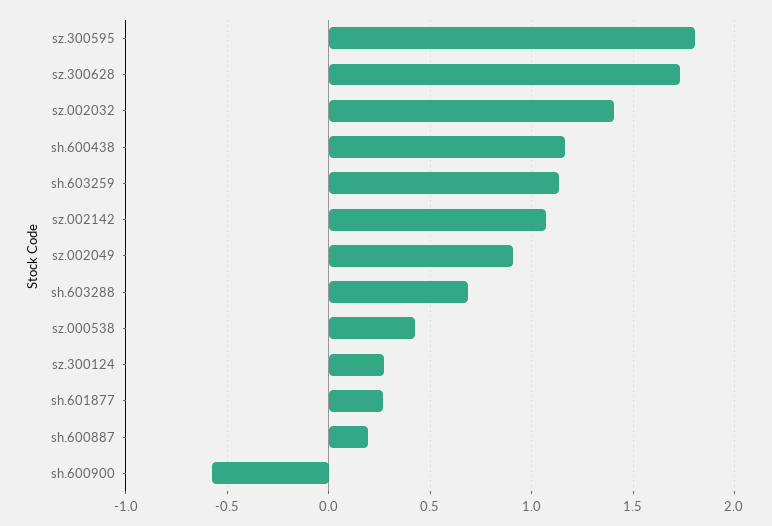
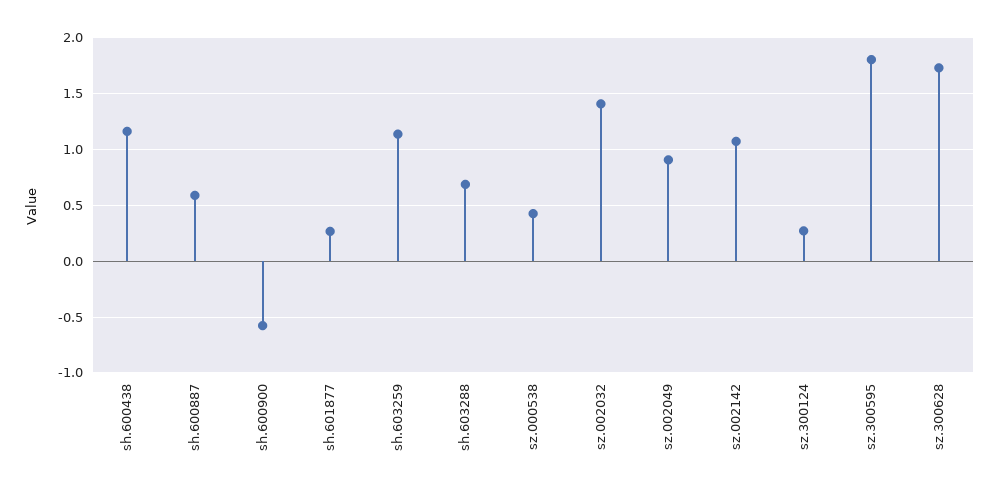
  {
    "sz.300595": 1.8,
    "sz.300628": 1.75,
    "sz.002032": 1.4,
    "sh.600438": 1.15,
    "sh.603259": 1.15,
    "sz.002142": 1.05,
    "sz.002049": 0.9,
    "sh.603288": 0.7,
    "sz.000538": 0.45,
    "sz.300124": 0.25,
    "sh.601877": 0.25,
-   "sh.600887": 0.2,
+   "sh.600887": 0.6,
    "sh.600900": -0.6
  }

